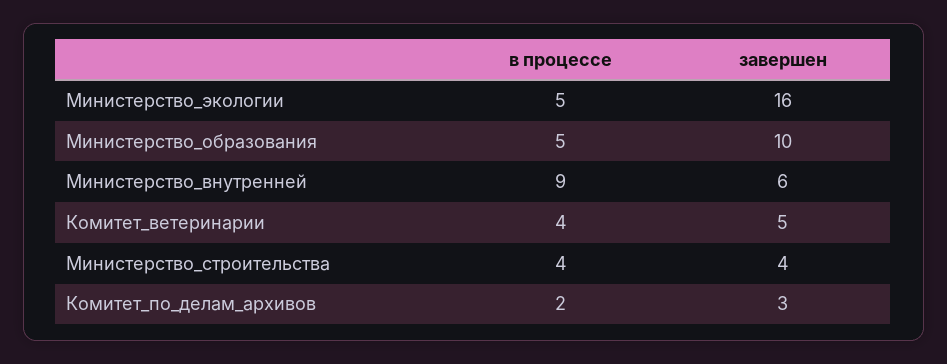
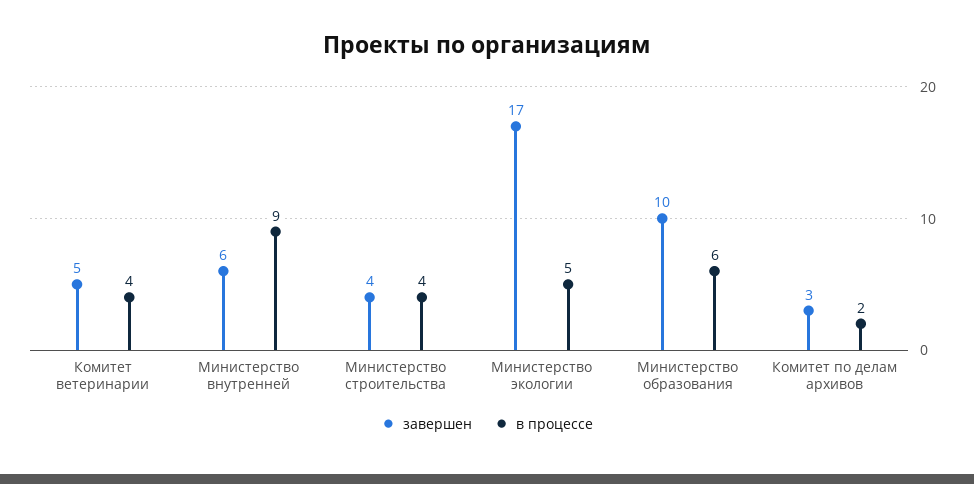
  {
    "в процессе": {
      "Министерство_экологии": 5,
-     "Министерство_образования": 5,
+     "Министерство_образования": 6,
      "Министерство_внутренней": 9,
      "Комитет_ветеринарии": 4,
      "Министерство_строительства": 4,
      "Комитет_по_делам_архивов": 2
    },
    "завершен": {
-     "Министерство_экологии": 16,
+     "Министерство_экологии": 17,
      "Министерство_образования": 10,
      "Министерство_внутренней": 6,
      "Комитет_ветеринарии": 5,
      "Министерство_строительства": 4,
      "Комитет_по_делам_архивов": 3
    }
  }

